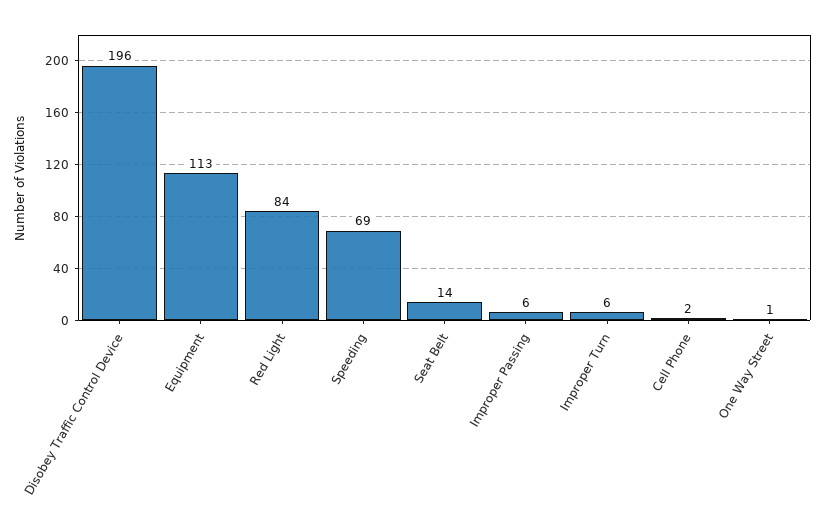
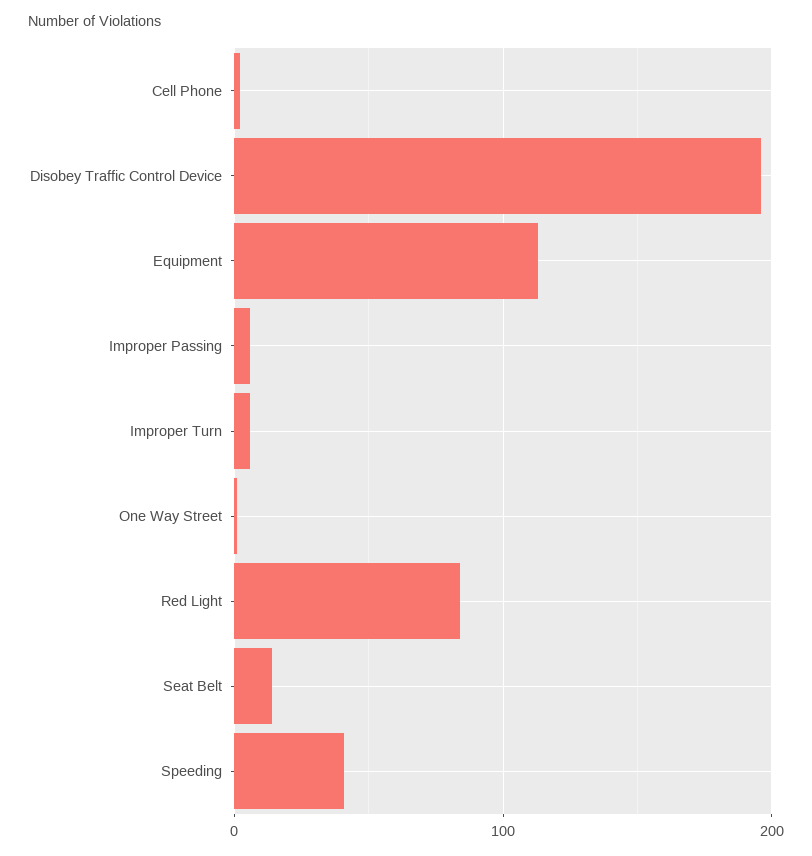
  {
    "Disobey Traffic Control Device": 196,
    "Equipment": 113,
    "Red Light": 84,
-   "Speeding": 69,
+   "Speeding": 40,
    "Seat Belt": 14,
    "Improper Passing": 6,
    "Improper Turn": 6,
    "Cell Phone": 2,
    "One Way Street": 1
  }

